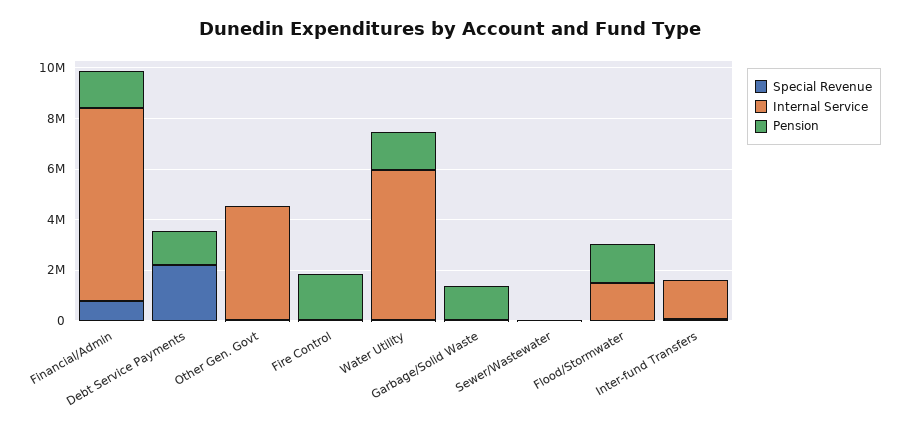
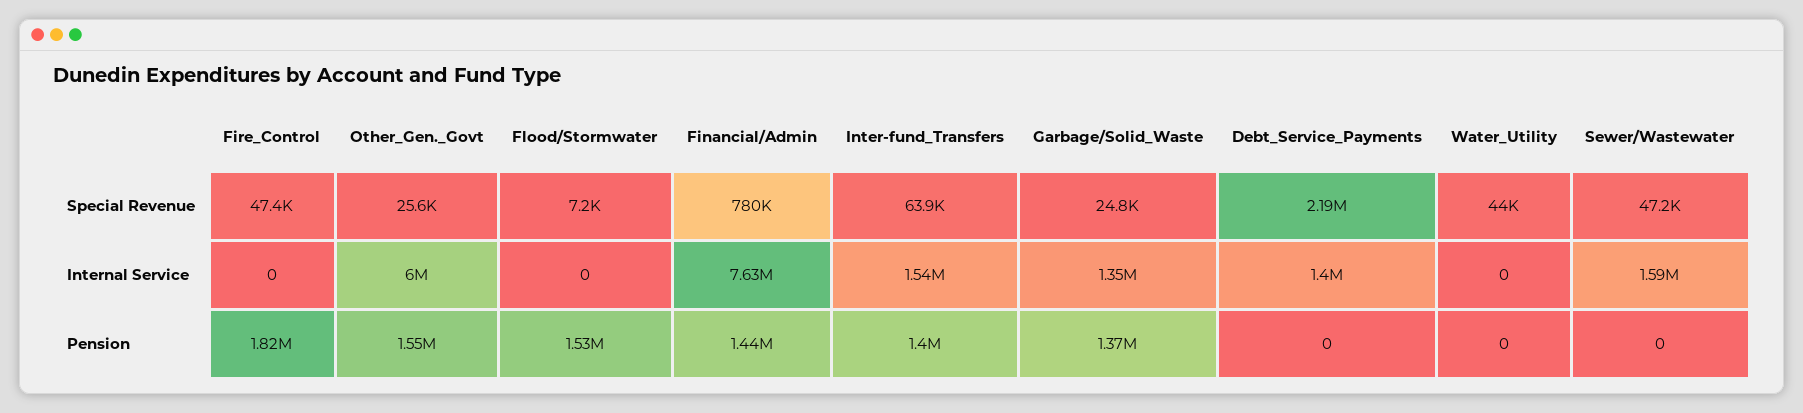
  {
    "Special Revenue": {
      "Financial/Admin": 780000,
      "Debt Service Payments": 2190000,
      "Other Gen. Govt": 25600,
      "Fire Control": 47400,
      "Water Utility": 44000,
      "Garbage/Solid Waste": 24800,
      "Sewer/Wastewater": 47200,
      "Flood/Stormwater": 7200,
      "Inter-fund Transfers": 63900
    },
    "Internal Service": {
      "Financial/Admin": 7630000,
-     "Debt Service Payments": 0,
+     "Debt Service Payments": 1400000,
-     "Other Gen. Govt": 4500000,
+     "Other Gen. Govt": 6000000,
      "Fire Control": 0,
-     "Water Utility": 6000000,
+     "Water Utility": 0,
-     "Garbage/Solid Waste": 0,
+     "Garbage/Solid Waste": 1350000,
-     "Sewer/Wastewater": 0,
+     "Sewer/Wastewater": 1590000,
-     "Flood/Stormwater": 1500000,
+     "Flood/Stormwater": 0,
      "Inter-fund Transfers": 1540000
    },
    "Pension": {
      "Financial/Admin": 1440000,
-     "Debt Service Payments": 1500000,
+     "Debt Service Payments": 0,
-     "Other Gen. Govt": 0,
+     "Other Gen. Govt": 1550000,
      "Fire Control": 1820000,
-     "Water Utility": 1500000,
+     "Water Utility": 0,
      "Garbage/Solid Waste": 1370000,
      "Sewer/Wastewater": 0,
      "Flood/Stormwater": 1530000,
-     "Inter-fund Transfers": 0
+     "Inter-fund Transfers": 1400000
    }
  }

